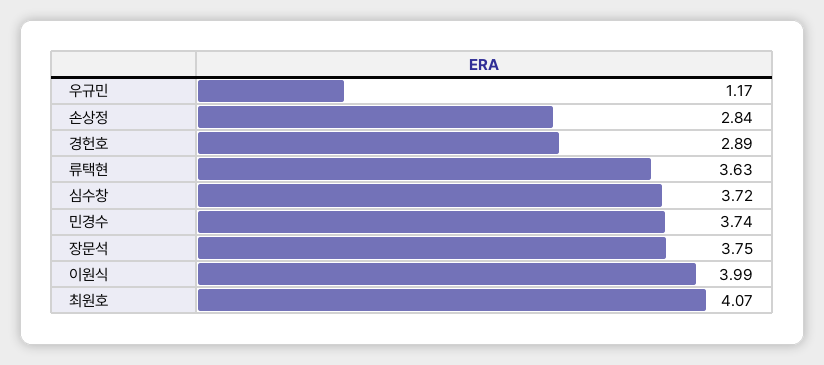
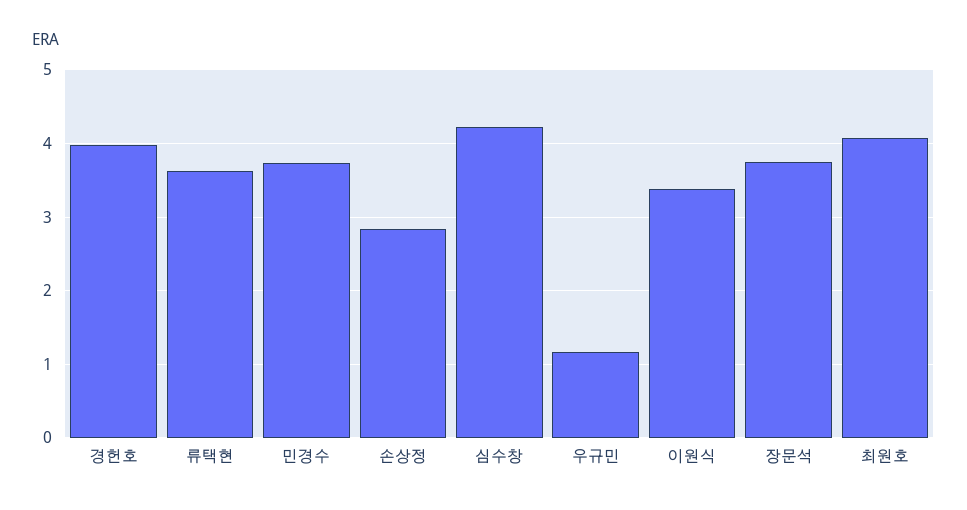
  {
    "우규민": 1.17,
    "손상정": 2.84,
-   "경헌호": 2.89,
+   "경헌호": 4,
    "류택현": 3.63,
-   "심수창": 3.72,
+   "심수창": 4.2,
    "민경수": 3.74,
    "장문석": 3.75,
-   "이원식": 3.99,
+   "이원식": 3.4,
    "최원호": 4.07
  }

